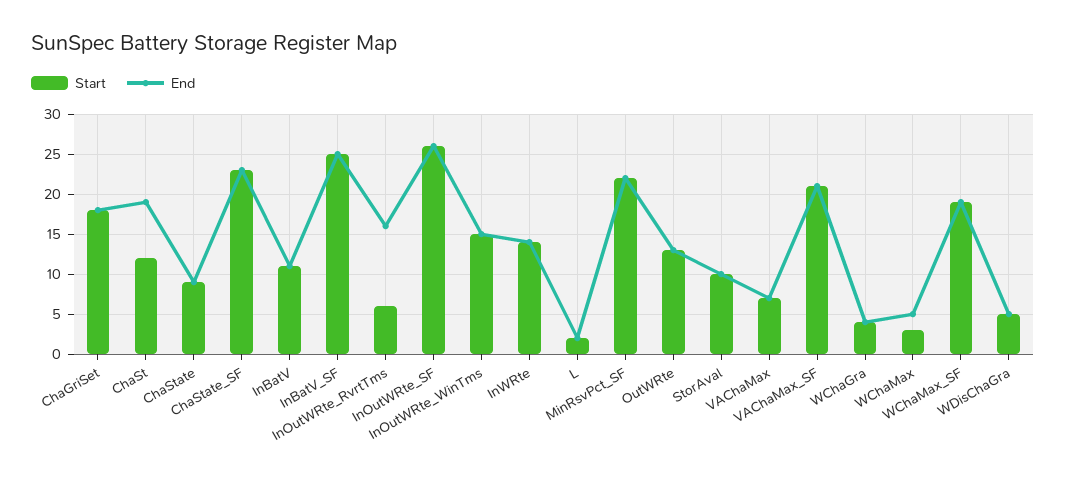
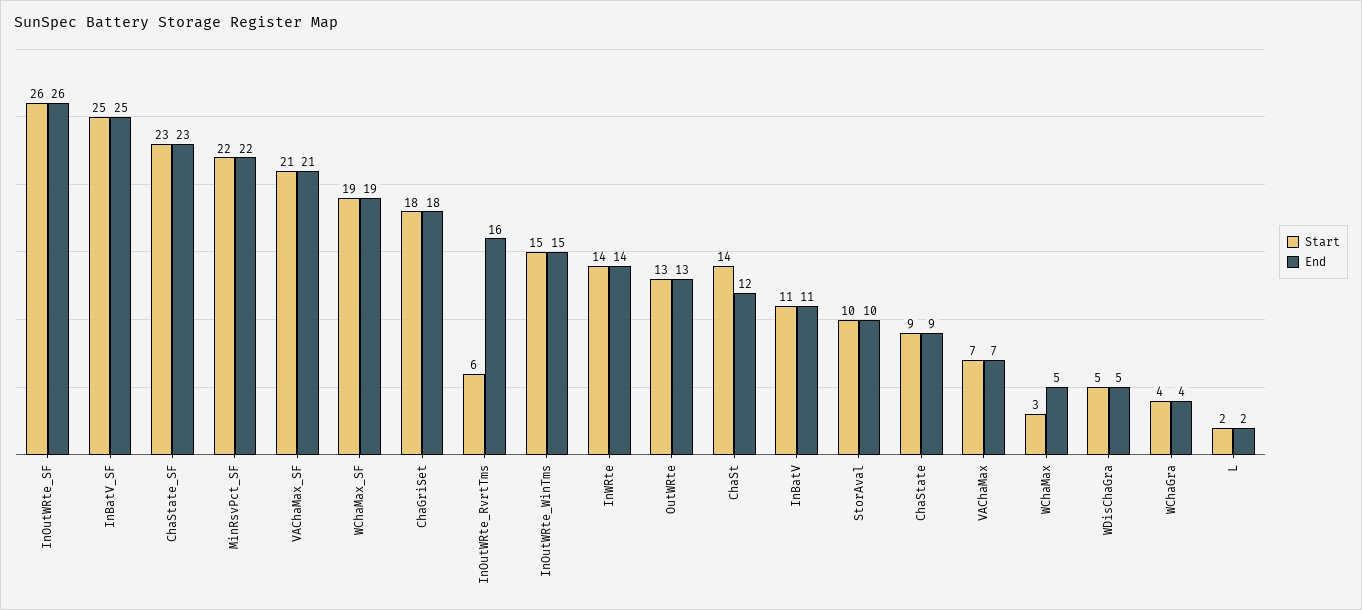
  {
    "Start": {
      "ChaGriSet": 18,
-     "ChaSt": 12,
+     "ChaSt": 14,
      "ChaState": 9,
      "ChaState_SF": 23,
      "InBatV": 11,
      "InBatV_SF": 25,
      "InOutWRte_RvrtTms": 6,
      "InOutWRte_SF": 26,
      "InOutWRte_WinTms": 15,
      "InWRte": 14,
      "L": 2,
      "MinRsvPct_SF": 22,
      "OutWRte": 13,
      "StorAval": 10,
      "VAChaMax": 7,
      "VAChaMax_SF": 21,
      "WChaGra": 4,
      "WChaMax": 3,
      "WChaMax_SF": 19,
      "WDisChaGra": 5
    },
    "End": {
      "ChaGriSet": 18,
-     "ChaSt": 19,
+     "ChaSt": 12,
      "ChaState": 9,
      "ChaState_SF": 23,
      "InBatV": 11,
      "InBatV_SF": 25,
      "InOutWRte_RvrtTms": 16,
      "InOutWRte_SF": 26,
      "InOutWRte_WinTms": 15,
      "InWRte": 14,
      "L": 2,
      "MinRsvPct_SF": 22,
      "OutWRte": 13,
      "StorAval": 10,
      "VAChaMax": 7,
      "VAChaMax_SF": 21,
      "WChaGra": 4,
      "WChaMax": 5,
      "WChaMax_SF": 19,
      "WDisChaGra": 5
    }
  }

